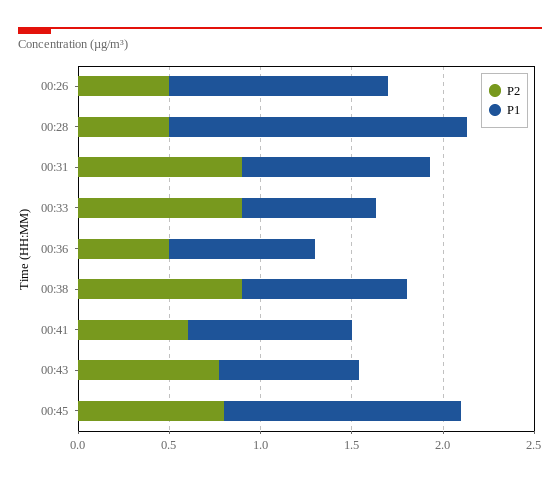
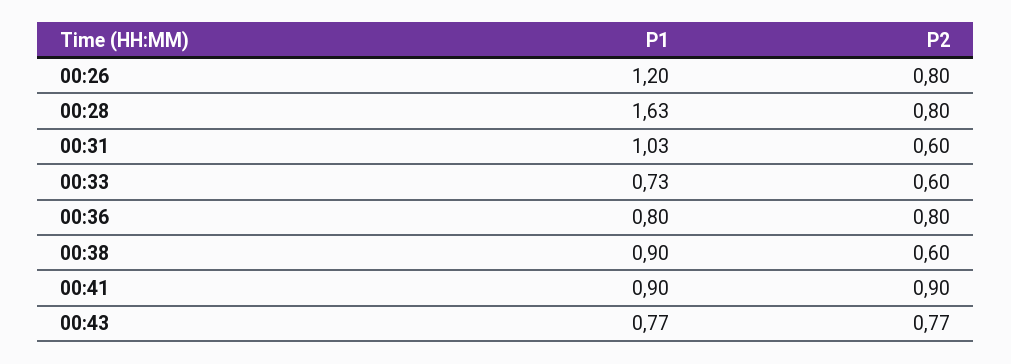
  {
    "P2": {
-     "00:26": 0.5,
+     "00:26": 0.8,
-     "00:28": 0.5,
+     "00:28": 0.8,
-     "00:31": 0.9,
+     "00:31": 0.6,
-     "00:33": 0.9,
+     "00:33": 0.6,
-     "00:36": 0.5,
+     "00:36": 0.8,
-     "00:38": 0.9,
+     "00:38": 0.6,
-     "00:41": 0.6,
+     "00:41": 0.9,
-     "00:43": 0.77,
+     "00:43": 0.77
-     "00:45": 0.8
    },
    "P1": {
      "00:26": 1.2,
      "00:28": 1.63,
      "00:31": 1.03,
      "00:33": 0.73,
      "00:36": 0.8,
      "00:38": 0.9,
      "00:41": 0.9,
-     "00:43": 0.77,
+     "00:43": 0.77
-     "00:45": 1.3
    }
  }

